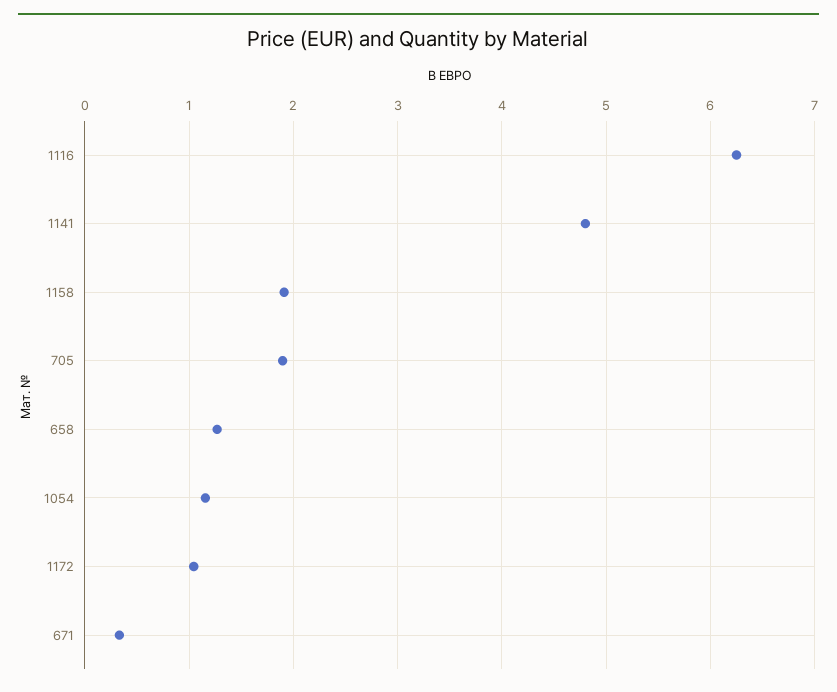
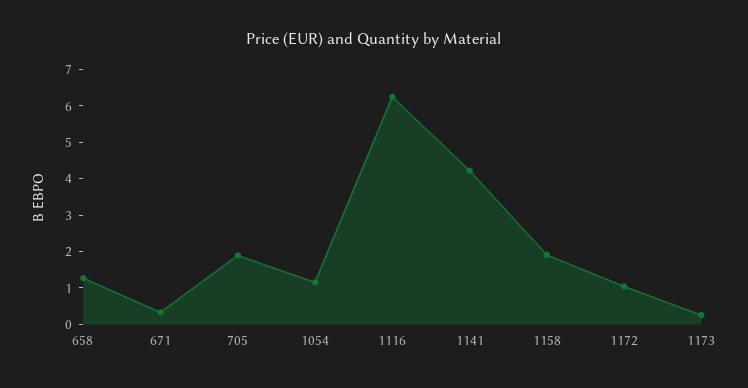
  {
    "1116": 6.3,
-   "1141": 4.8,
+   "1141": 4.25,
    "1158": 1.9,
    "705": 1.9,
    "658": 1.3,
    "1054": 1.2,
    "1172": 1,
-   "671": 0.3
+   "671": 0.3,
+   "1173": 0.25
  }

